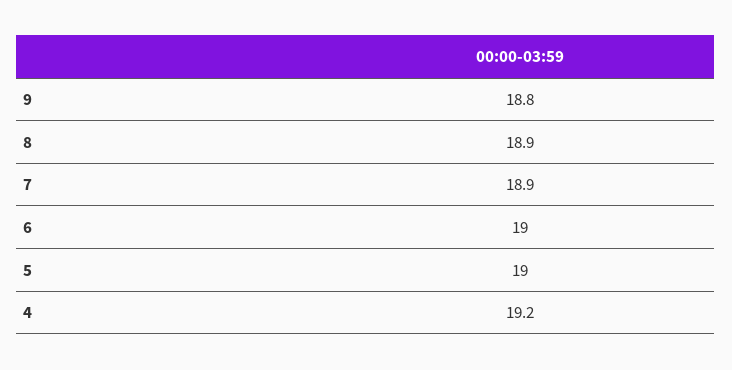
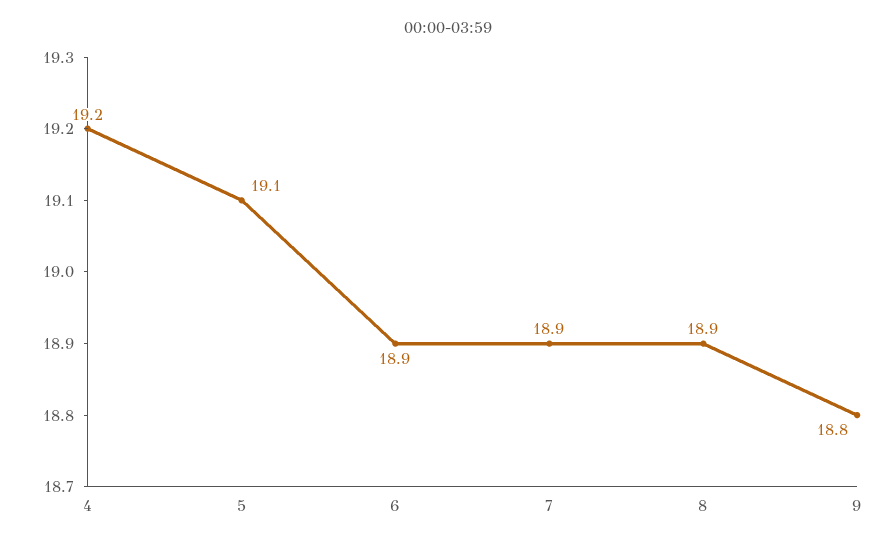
  {
    "9": 18.8,
    "8": 18.9,
    "7": 18.9,
-   "6": 19,
+   "6": 18.9,
-   "5": 19,
+   "5": 19.1,
    "4": 19.2
  }

